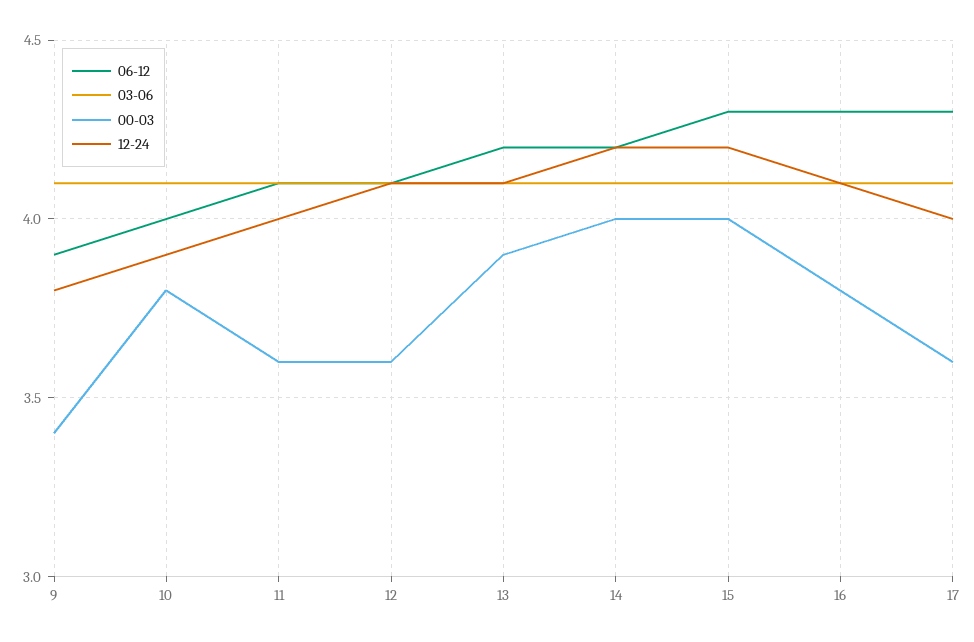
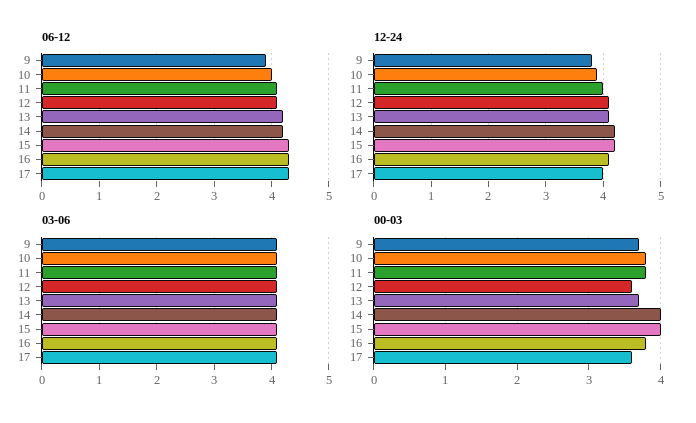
  {
    "06-12": {
      "9": 3.9,
      "10": 4,
      "11": 4.1,
      "12": 4.1,
      "13": 4.2,
      "14": 4.2,
      "15": 4.3,
      "16": 4.3,
      "17": 4.3
    },
    "03-06": {
      "9": 4.1,
      "10": 4.1,
      "11": 4.1,
      "12": 4.1,
      "13": 4.1,
      "14": 4.1,
      "15": 4.1,
      "16": 4.1,
      "17": 4.1
    },
    "00-03": {
-     "9": 3.4,
+     "9": 3.7,
      "10": 3.8,
-     "11": 3.6,
+     "11": 3.8,
      "12": 3.6,
-     "13": 3.9,
+     "13": 3.7,
      "14": 4,
      "15": 4,
      "16": 3.8,
      "17": 3.6
    },
    "12-24": {
      "9": 3.8,
      "10": 3.9,
      "11": 4,
      "12": 4.1,
      "13": 4.1,
      "14": 4.2,
      "15": 4.2,
      "16": 4.1,
      "17": 4
    }
  }

